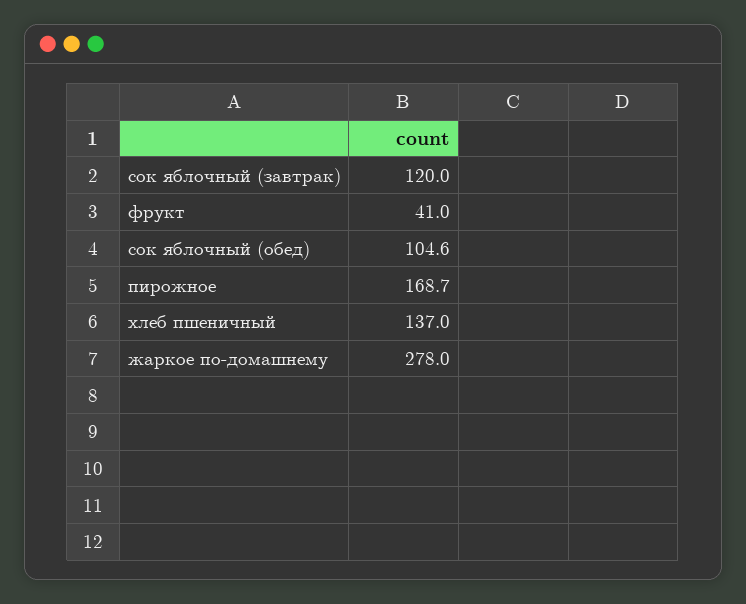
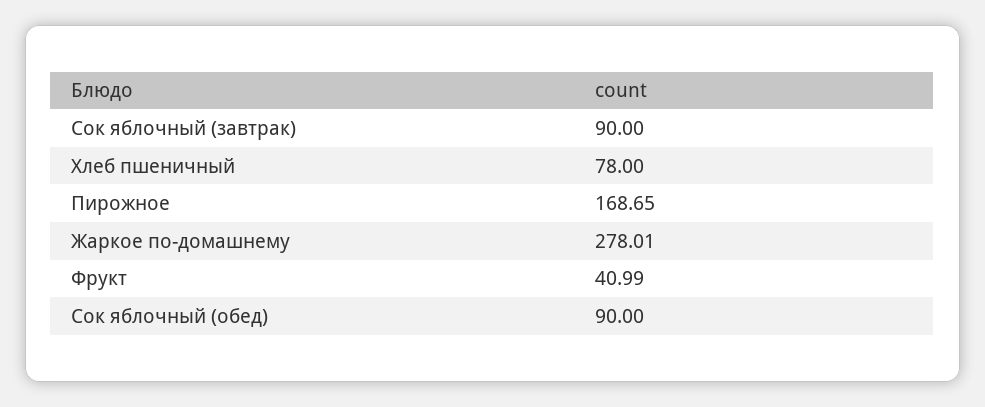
  {
-   "сок яблочный (завтрак)": 120,
+   "сок яблочный (завтрак)": 90,
    "фрукт": 40.99,
-   "сок яблочный (обед)": 104.6,
+   "сок яблочный (обед)": 90,
    "пирожное": 168.65,
-   "хлеб пшеничный": 137,
+   "хлеб пшеничный": 78,
    "жаркое по-домашнему": 278.01
  }

